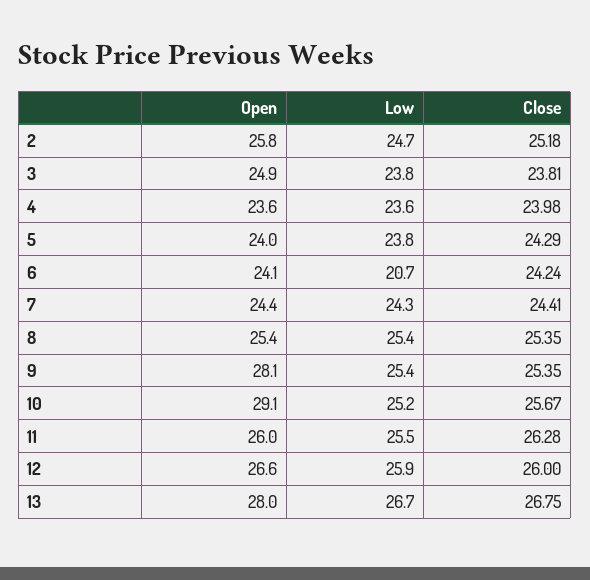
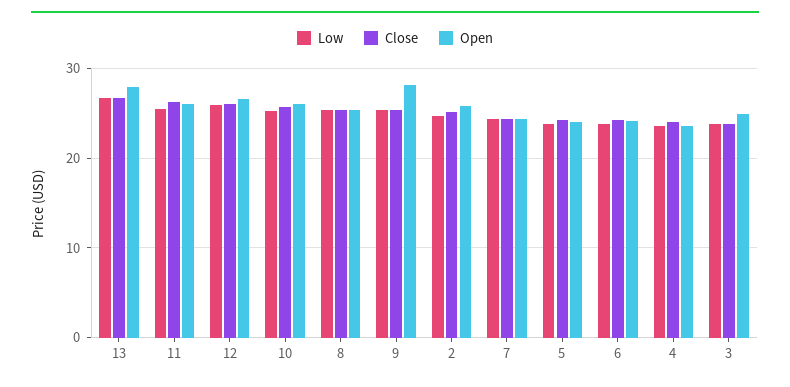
  {
    "Open": {
      "2": 25.8,
      "3": 24.9,
      "4": 23.6,
      "5": 24,
      "6": 24.1,
      "7": 24.4,
      "8": 25.4,
      "9": 28.1,
-     "10": 29.1,
+     "10": 26,
      "11": 26,
      "12": 26.6,
      "13": 28
    },
    "Low": {
      "2": 24.7,
      "3": 23.8,
      "4": 23.6,
      "5": 23.8,
-     "6": 20.7,
+     "6": 24,
      "7": 24.3,
      "8": 25.4,
      "9": 25.4,
      "10": 25.2,
      "11": 25.5,
      "12": 25.9,
      "13": 26.7
    },
    "Close": {
      "2": 25.18,
      "3": 23.81,
      "4": 23.98,
      "5": 24.29,
      "6": 24.24,
      "7": 24.41,
      "8": 25.35,
      "9": 25.35,
      "10": 25.67,
      "11": 26.28,
      "12": 26,
      "13": 26.75
    }
  }

